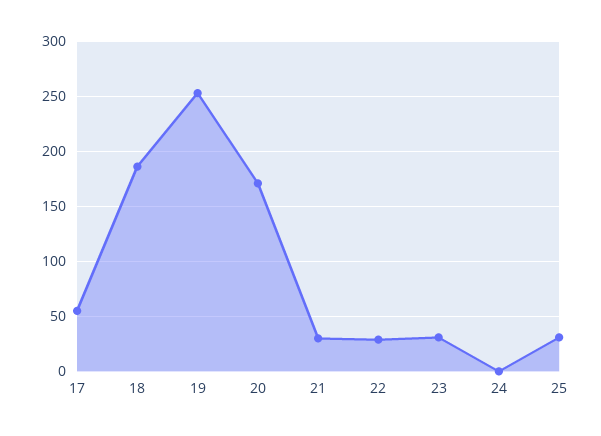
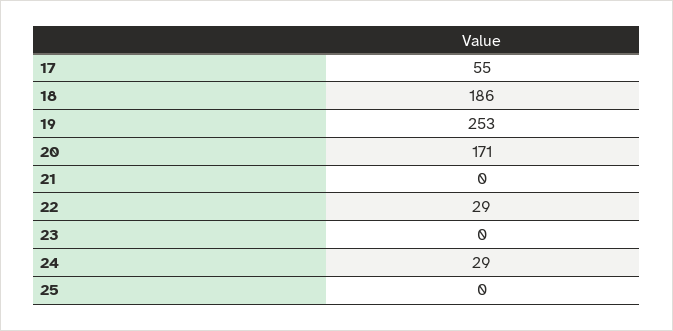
  {
    "17": 55,
    "18": 186,
    "19": 253,
    "20": 171,
-   "21": 30,
+   "21": 0,
    "22": 29,
-   "23": 30,
+   "23": 0,
-   "24": 0,
+   "24": 29,
-   "25": 30
+   "25": 0
  }

